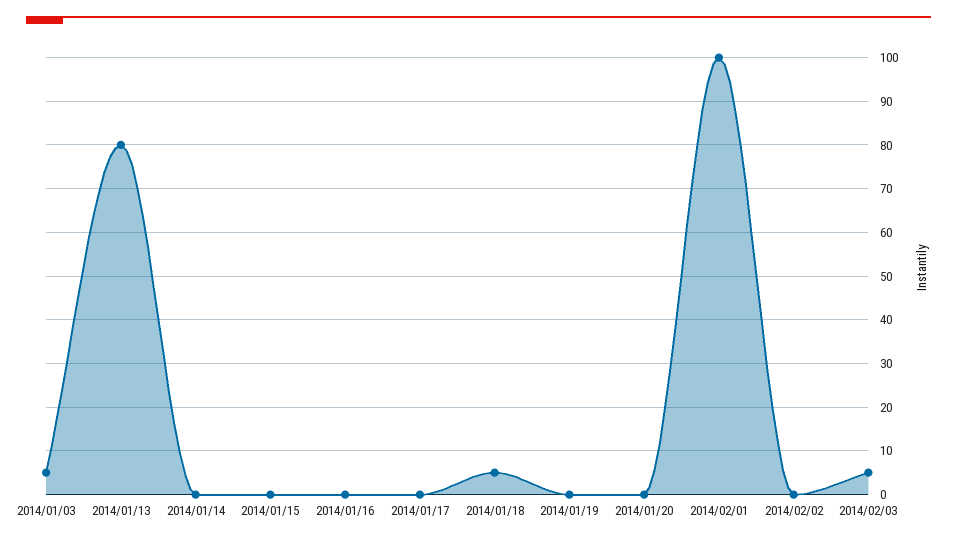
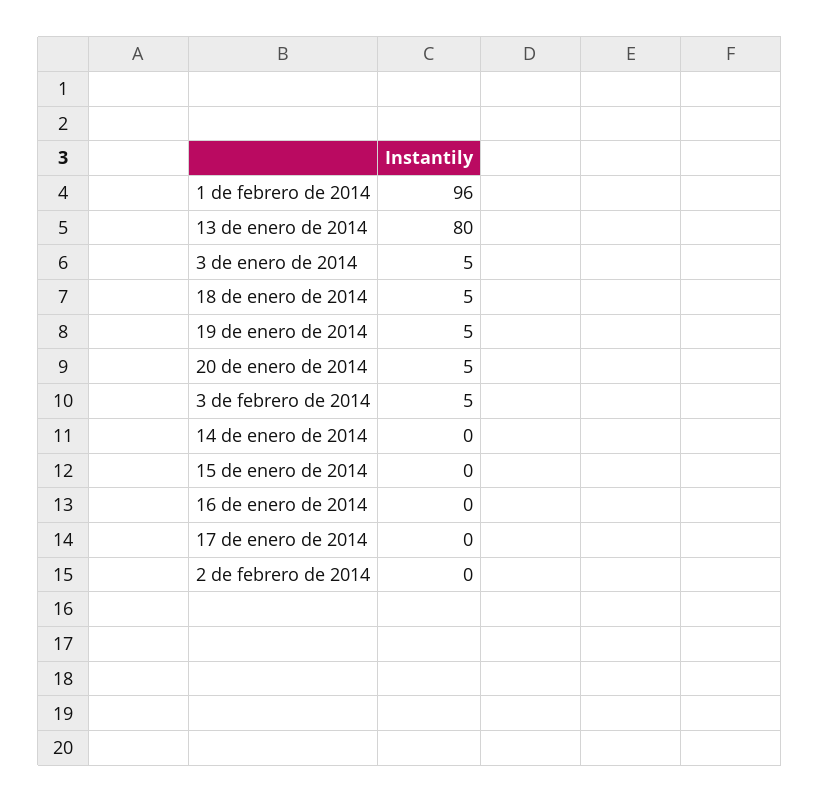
  {
    "2014/01/03": 5,
    "2014/01/13": 80,
    "2014/01/14": 0,
    "2014/01/15": 0,
    "2014/01/16": 0,
    "2014/01/17": 0,
    "2014/01/18": 5,
-   "2014/01/19": 0,
+   "2014/01/19": 5,
-   "2014/01/20": 0,
+   "2014/01/20": 5,
-   "2014/02/01": 100,
+   "2014/02/01": 96,
    "2014/02/02": 0,
    "2014/02/03": 5
  }

